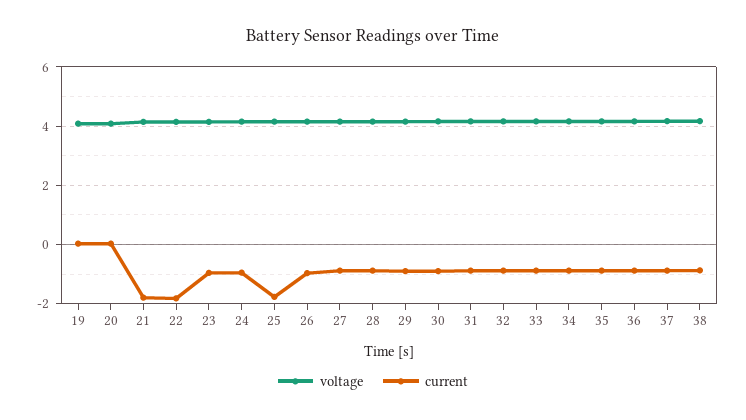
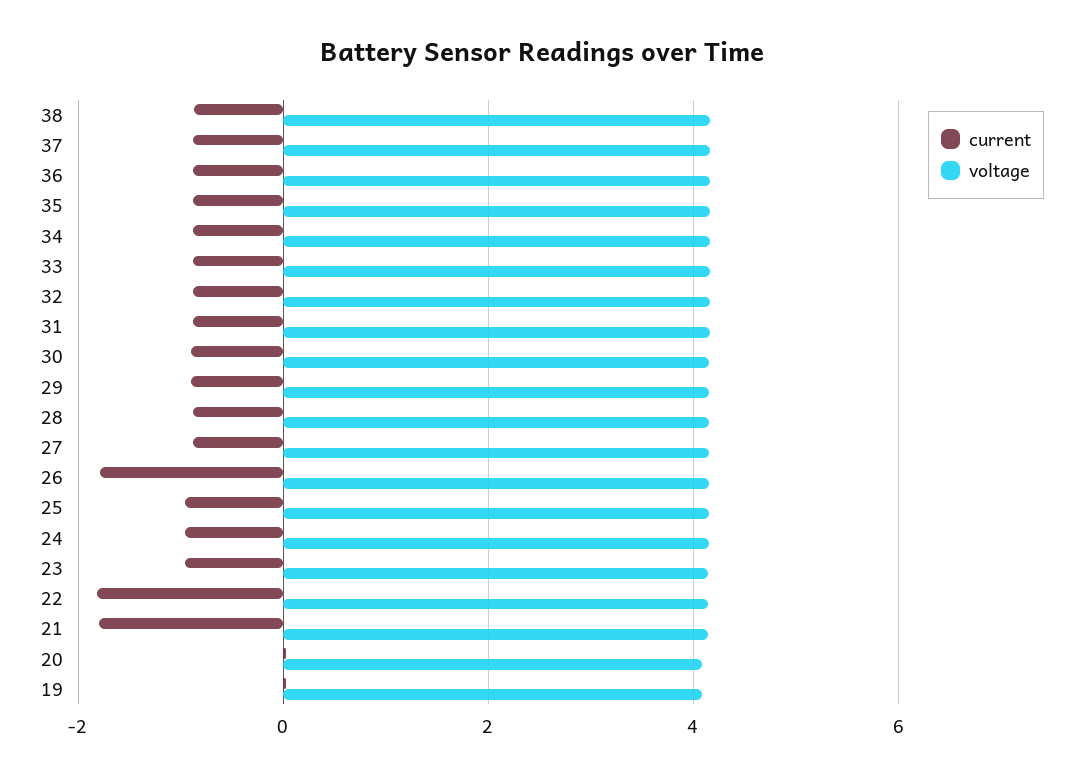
  {
    "voltage": {
      "19": 4,
      "20": 4,
      "21": 4.2,
      "22": 4.2,
      "23": 4.2,
      "24": 4.2,
      "25": 4.2,
      "26": 4.2,
      "27": 4.2,
      "28": 4.2,
      "29": 4.2,
      "30": 4.2,
      "31": 4.2,
      "32": 4.2,
      "33": 4.2,
      "34": 4.2,
      "35": 4.2,
      "36": 4.2,
      "37": 4.2,
      "38": 4.2
    },
    "current": {
      "19": 0,
      "20": 0,
      "21": -1.8,
      "22": -1.8,
      "23": -1,
      "24": -1,
-     "25": -1.75,
+     "25": -1,
-     "26": -1,
+     "26": -1.8,
      "27": -0.8,
      "28": -0.8,
      "29": -1,
      "30": -1,
      "31": -0.8,
      "32": -0.8,
      "33": -0.8,
      "34": -0.8,
      "35": -0.8,
      "36": -0.8,
      "37": -0.8,
      "38": -0.8
    }
  }

